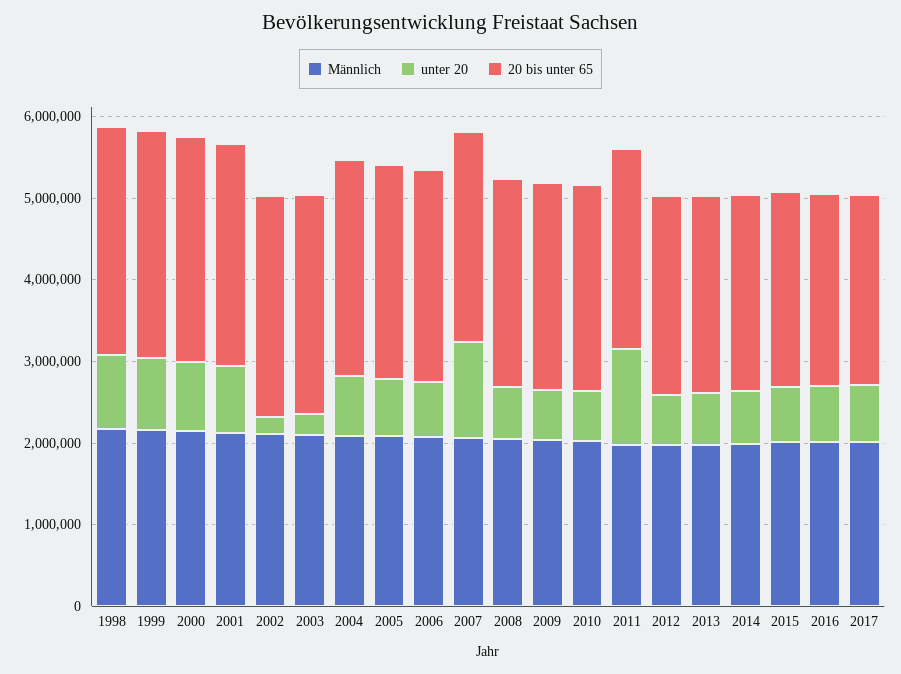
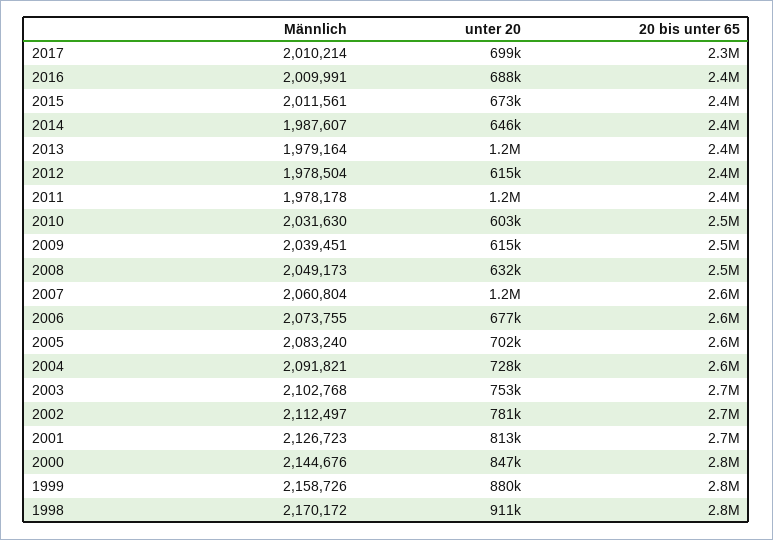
  {
    "Männlich": {
      "1998": 2170172,
      "1999": 2158726,
      "2000": 2144676,
      "2001": 2126723,
      "2002": 2112497,
      "2003": 2102768,
      "2004": 2091821,
      "2005": 2083240,
      "2006": 2073755,
      "2007": 2060804,
      "2008": 2049173,
      "2009": 2039451,
      "2010": 2031630,
      "2011": 1978178,
      "2012": 1978504,
      "2013": 1979164,
      "2014": 1987607,
      "2015": 2011561,
      "2016": 2009991,
      "2017": 2010214
    },
    "unter 20": {
      "1998": 911000,
      "1999": 880000,
      "2000": 847000,
      "2001": 813000,
-     "2002": 200000,
+     "2002": 781000,
-     "2003": 200000,
+     "2003": 753000,
      "2004": 728000,
      "2005": 702000,
      "2006": 677000,
      "2007": 1200000,
      "2008": 632000,
      "2009": 615000,
      "2010": 603000,
      "2011": 1200000,
      "2012": 615000,
-     "2013": 600000,
+     "2013": 1200000,
      "2014": 646000,
      "2015": 673000,
      "2016": 688000,
      "2017": 699000
    },
    "20 bis unter 65": {
      "1998": 2800000,
      "1999": 2800000,
      "2000": 2800000,
      "2001": 2700000,
      "2002": 2700000,
      "2003": 2700000,
      "2004": 2600000,
      "2005": 2600000,
      "2006": 2600000,
      "2007": 2600000,
      "2008": 2500000,
      "2009": 2500000,
      "2010": 2500000,
      "2011": 2400000,
      "2012": 2400000,
      "2013": 2400000,
      "2014": 2400000,
      "2015": 2400000,
      "2016": 2400000,
      "2017": 2300000
    }
  }

